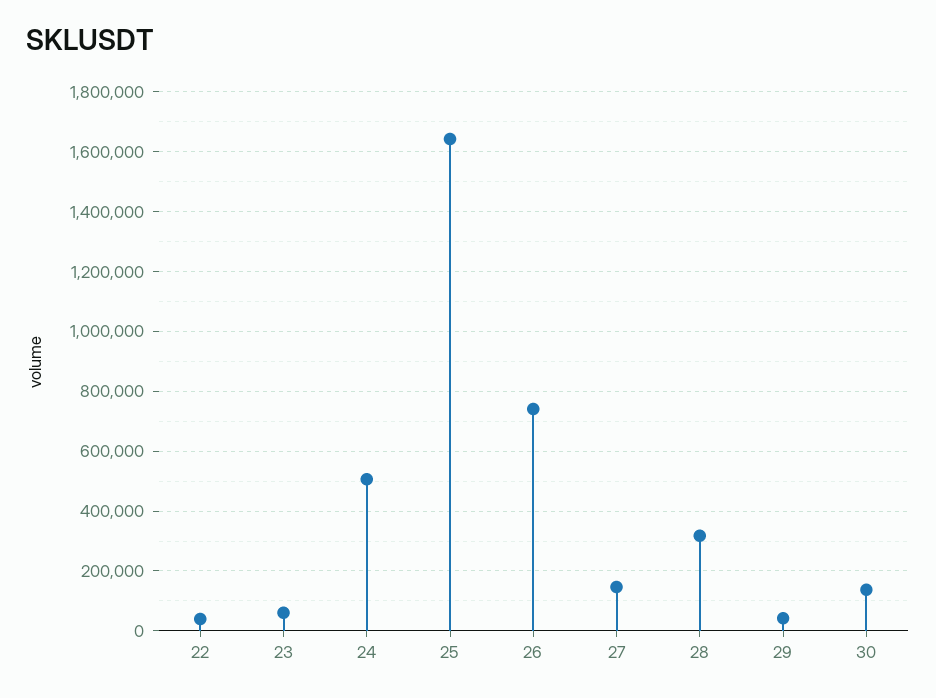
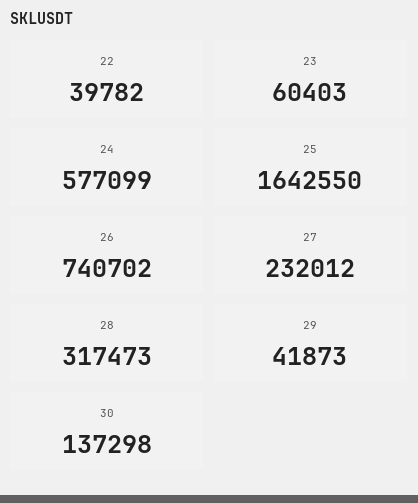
  {
    "22": 39782,
    "23": 60403,
-   "24": 500000,
+   "24": 577099,
    "25": 1642550,
    "26": 740702,
-   "27": 150000,
+   "27": 232012,
    "28": 317473,
    "29": 41873,
    "30": 137298
  }

